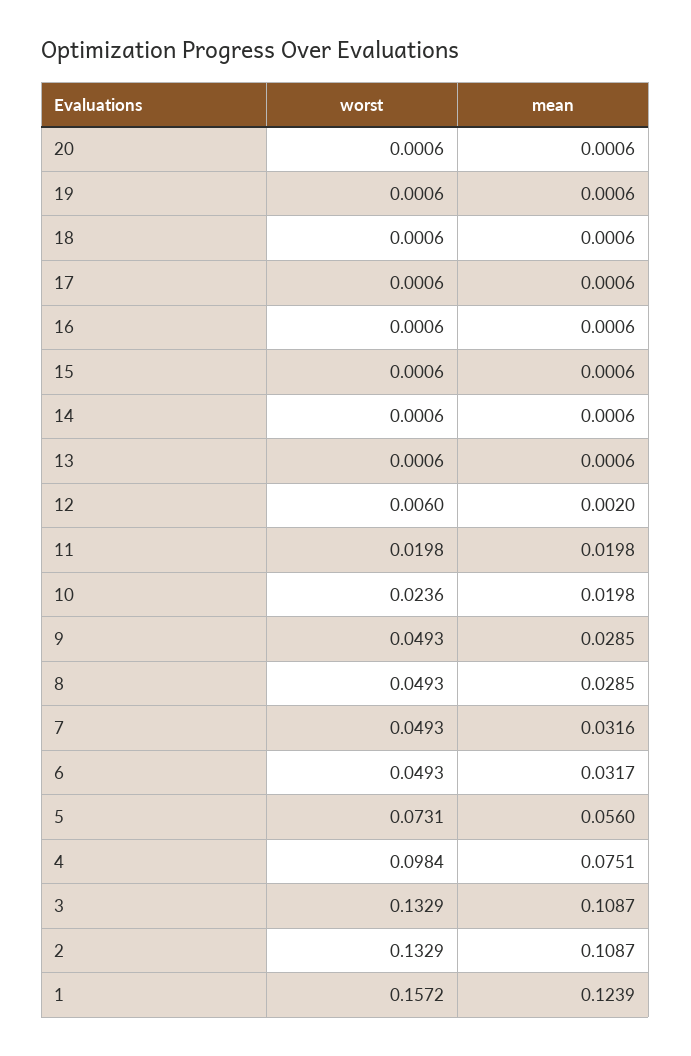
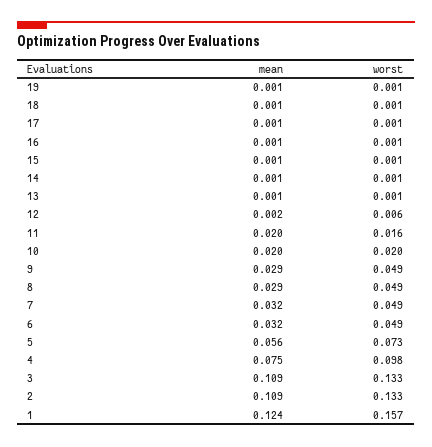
  {
    "worst": {
-     "20": 0.0006,
      "19": 0.0006,
      "18": 0.0006,
      "17": 0.0006,
      "16": 0.0006,
      "15": 0.0006,
      "14": 0.0006,
      "13": 0.0006,
      "12": 0.006,
-     "11": 0.0198,
+     "11": 0.016,
-     "10": 0.0236,
+     "10": 0.02,
      "9": 0.0493,
      "8": 0.0493,
      "7": 0.0493,
      "6": 0.0493,
      "5": 0.0731,
      "4": 0.0984,
      "3": 0.1329,
      "2": 0.1329,
      "1": 0.1572
    },
    "mean": {
-     "20": 0.0006,
      "19": 0.0006,
      "18": 0.0006,
      "17": 0.0006,
      "16": 0.0006,
      "15": 0.0006,
      "14": 0.0006,
      "13": 0.0006,
      "12": 0.002,
      "11": 0.0198,
      "10": 0.0198,
      "9": 0.0285,
      "8": 0.0285,
      "7": 0.0316,
      "6": 0.0317,
      "5": 0.056,
      "4": 0.0751,
      "3": 0.1087,
      "2": 0.1087,
      "1": 0.1239
    }
  }

